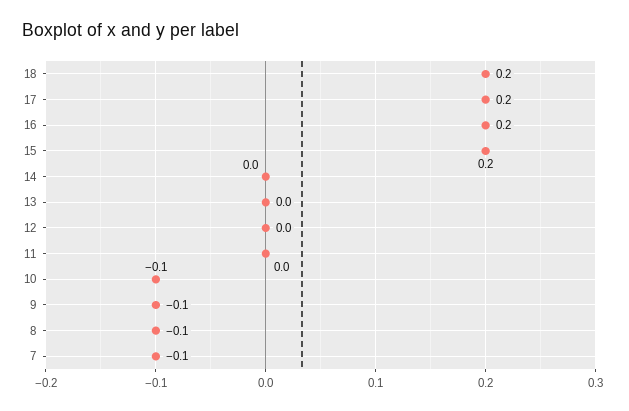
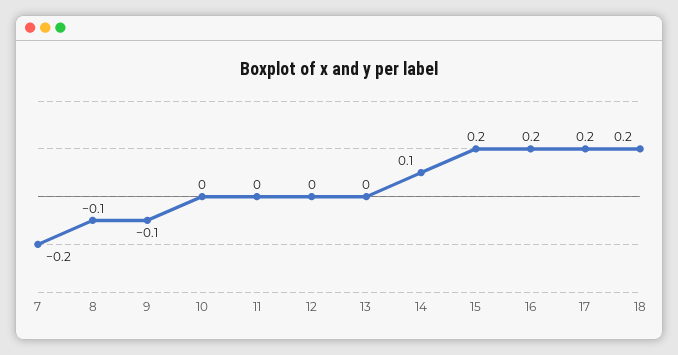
  {
    "18": 0.2,
    "17": 0.2,
    "16": 0.2,
    "15": 0.2,
-   "14": 0,
+   "14": 0.1,
    "13": 0,
    "12": 0,
    "11": 0,
-   "10": -0.1,
+   "10": 0,
    "9": -0.1,
    "8": -0.1,
-   "7": -0.1
+   "7": -0.2
  }

